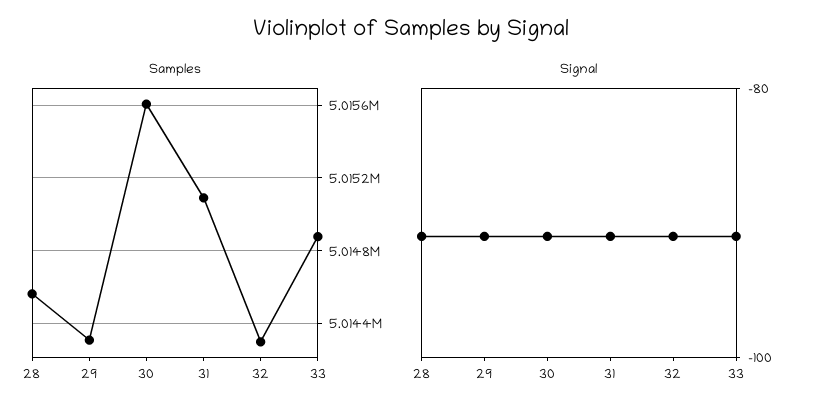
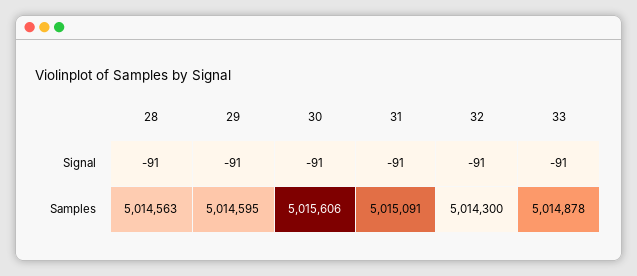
  {
    "Samples": {
      "28": 5014563,
-     "29": 5014300,
+     "29": 5014595,
      "30": 5015606,
      "31": 5015091,
      "32": 5014300,
      "33": 5014878
    },
    "Signal": {
      "28": -91,
      "29": -91,
      "30": -91,
      "31": -91,
      "32": -91,
      "33": -91
    }
  }

